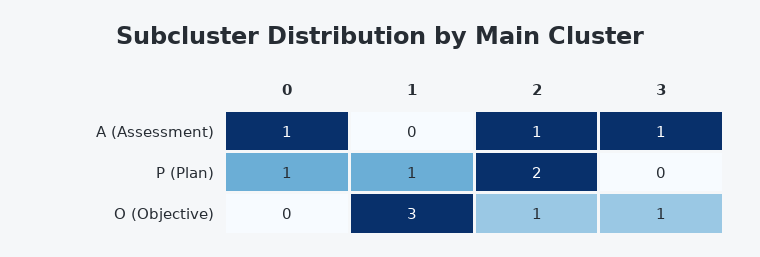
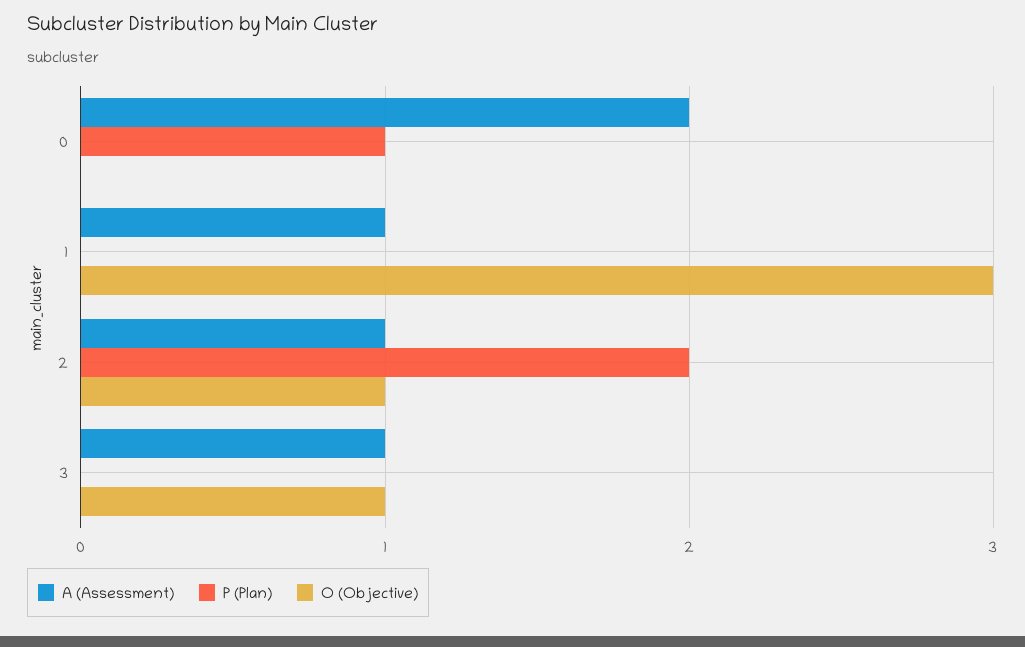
  {
    "A (Assessment)": {
-     "0": 1,
+     "0": 2,
-     "1": 0,
+     "1": 1,
      "2": 1,
      "3": 1
    },
    "P (Plan)": {
      "0": 1,
-     "1": 1,
+     "1": 0,
      "2": 2,
      "3": 0
    },
    "O (Objective)": {
      "0": 0,
      "1": 3,
      "2": 1,
      "3": 1
    }
  }

